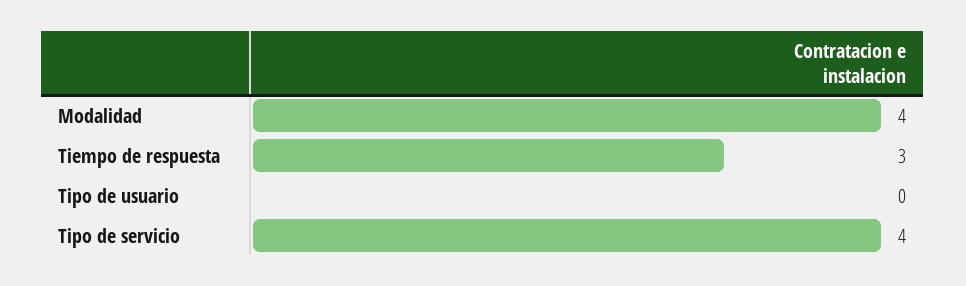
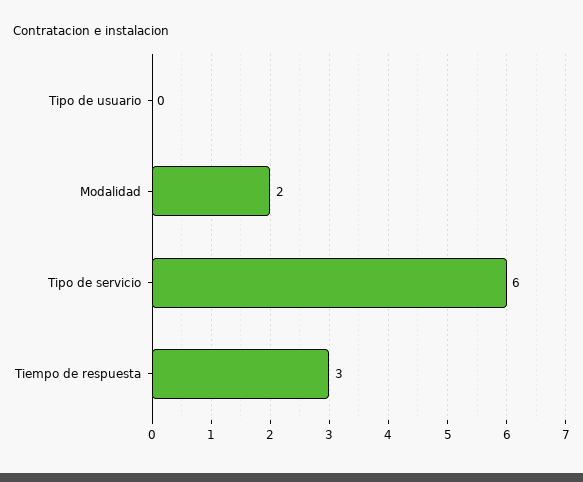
  {
-   "Modalidad": 4,
+   "Modalidad": 2,
    "Tiempo de respuesta": 3,
    "Tipo de usuario": 0,
-   "Tipo de servicio": 4
+   "Tipo de servicio": 6
  }

